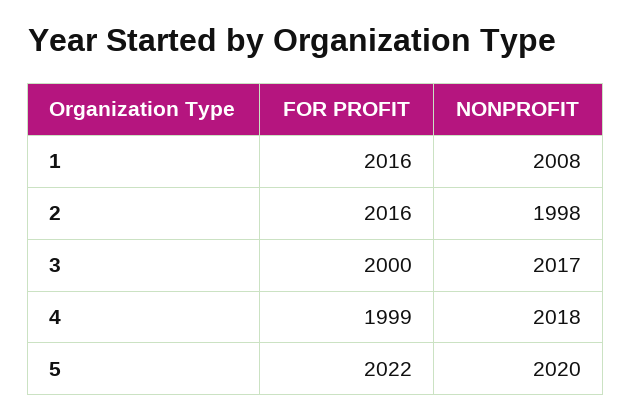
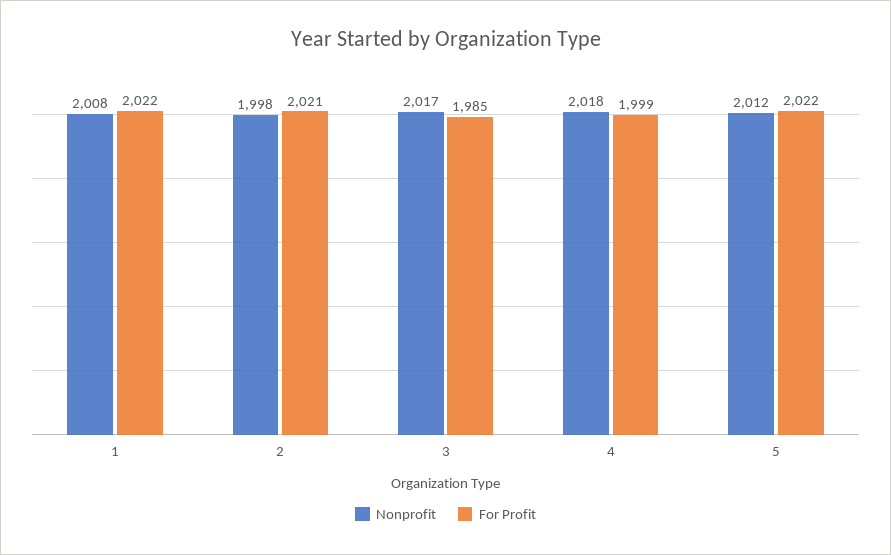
  {
    "FOR PROFIT": {
-     "1": 2016,
+     "1": 2022,
-     "2": 2016,
+     "2": 2021,
-     "3": 2000,
+     "3": 1985,
      "4": 1999,
      "5": 2022
    },
    "NONPROFIT": {
      "1": 2008,
      "2": 1998,
      "3": 2017,
      "4": 2018,
-     "5": 2020
+     "5": 2012
    }
  }

